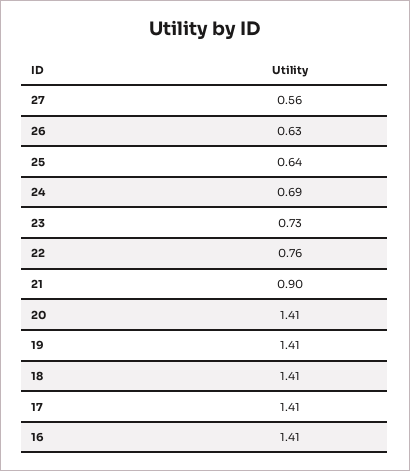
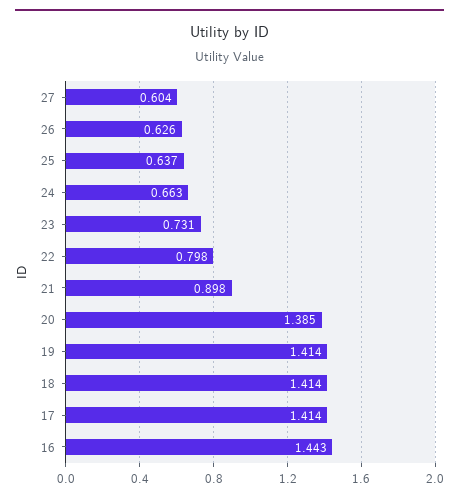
  {
-   "27": 0.56,
+   "27": 0.604,
    "26": 0.626,
    "25": 0.637,
-   "24": 0.69,
+   "24": 0.663,
    "23": 0.731,
-   "22": 0.76,
+   "22": 0.798,
    "21": 0.898,
-   "20": 1.41,
+   "20": 1.385,
    "19": 1.414,
    "18": 1.414,
    "17": 1.414,
-   "16": 1.41
+   "16": 1.443
  }

